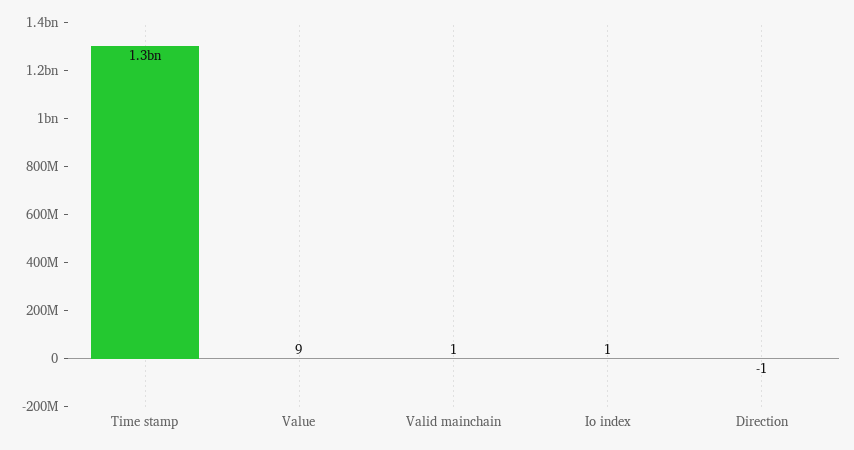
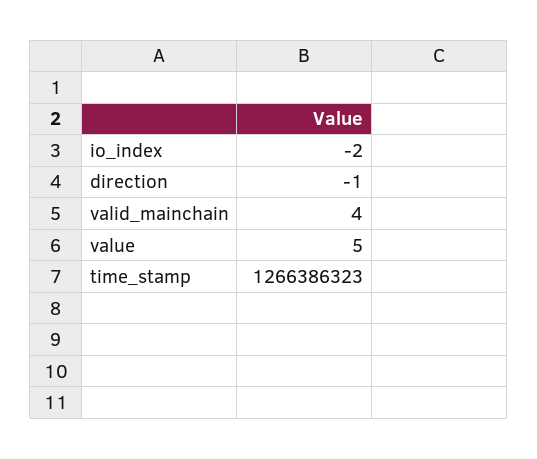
  {
    "Time stamp": 1266386323,
-   "Value": 9,
+   "Value": 5,
-   "Valid mainchain": 1,
+   "Valid mainchain": 4,
-   "Io index": 1,
+   "Io index": -2,
    "Direction": -1
  }

